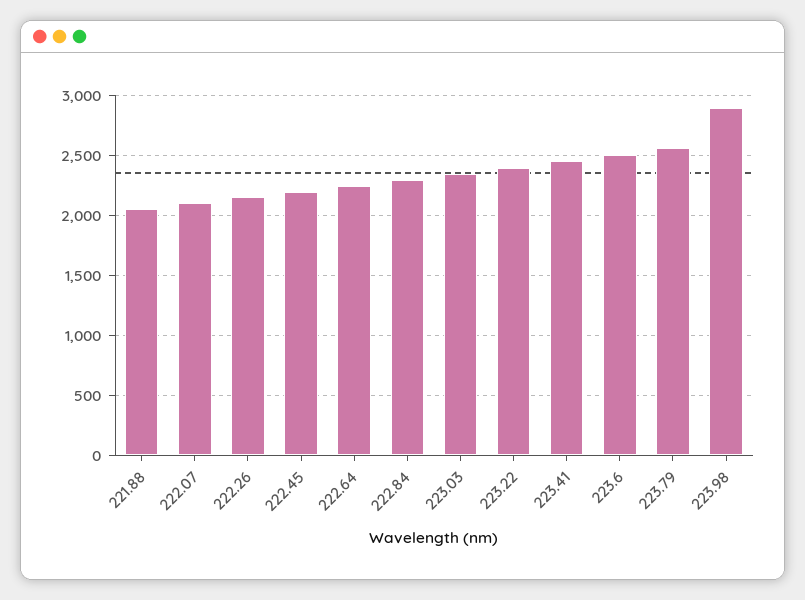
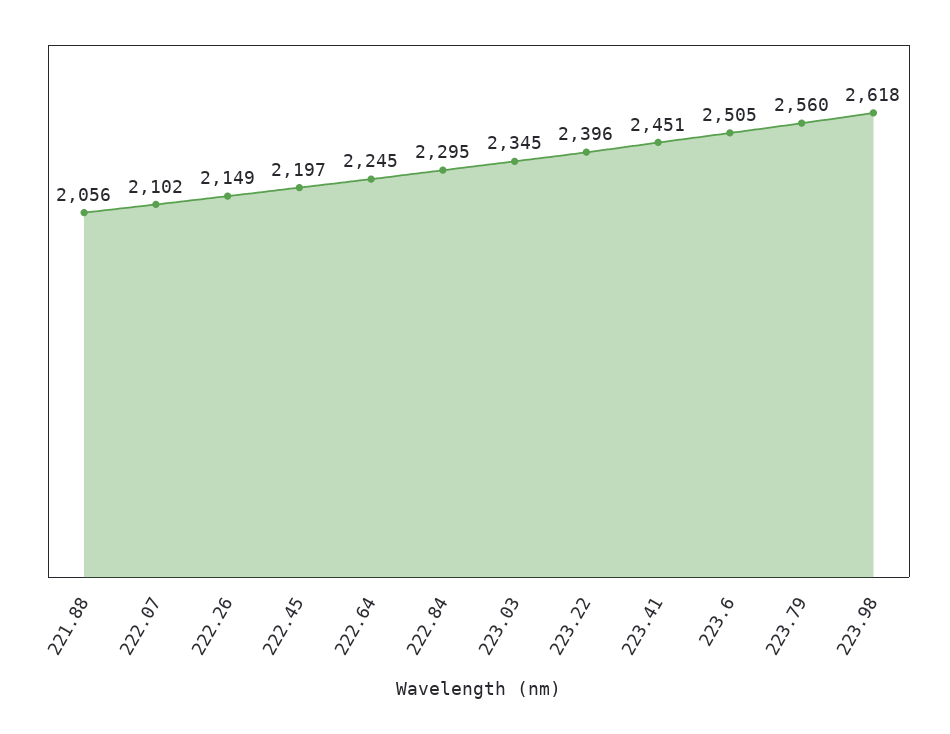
  {
    "221.88": 2056,
    "222.07": 2102,
    "222.26": 2149,
    "222.45": 2197,
    "222.64": 2245,
    "222.84": 2295,
    "223.03": 2345,
    "223.22": 2396,
    "223.41": 2451,
    "223.6": 2505,
    "223.79": 2560,
-   "223.98": 2900
+   "223.98": 2618
  }

